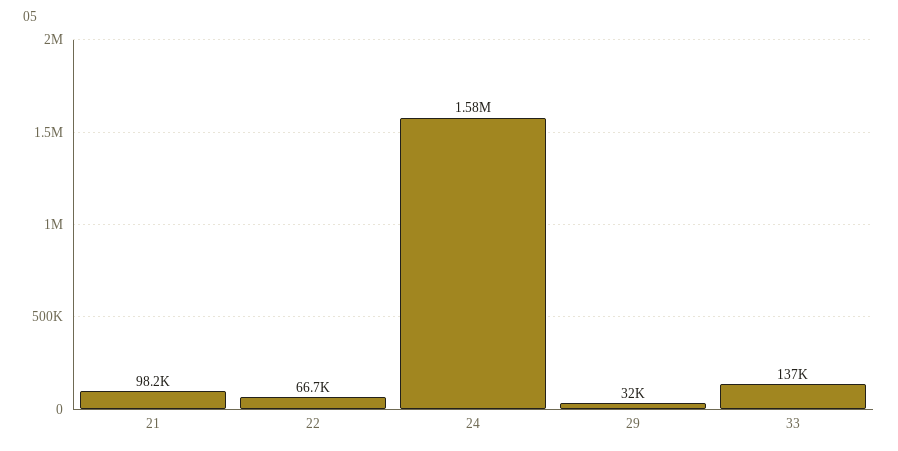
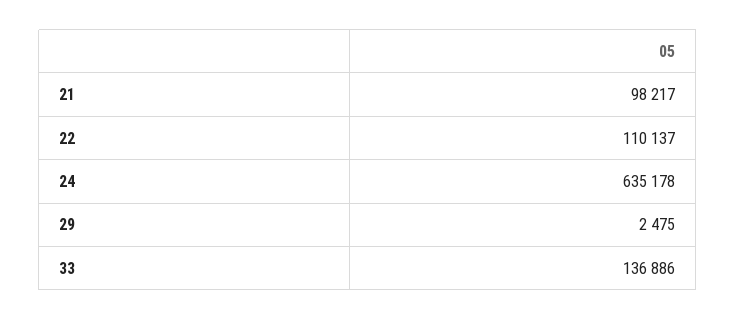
  {
    "21": 98217,
-   "22": 66700,
+   "22": 110137,
-   "24": 1580000,
+   "24": 635178,
-   "29": 32000,
+   "29": 2475,
    "33": 136886
  }

